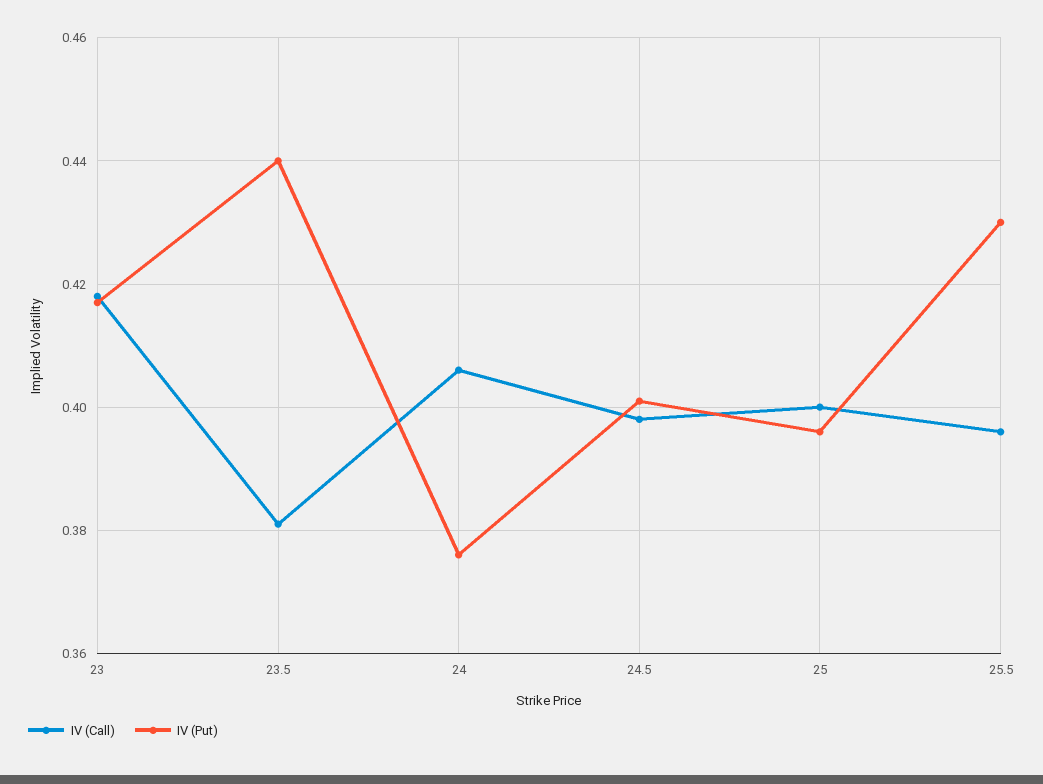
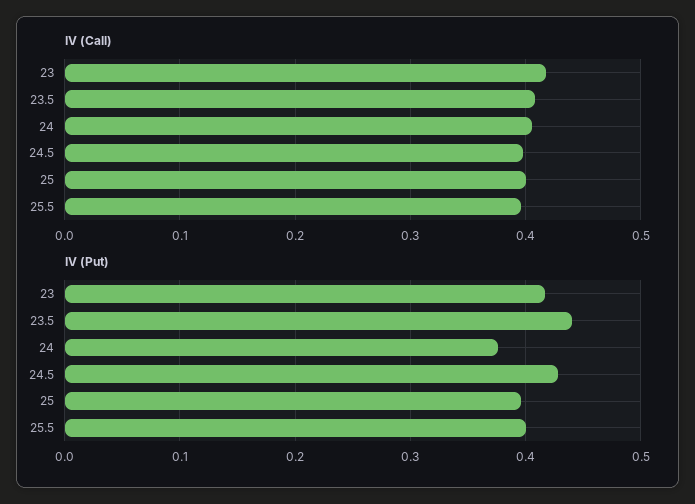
  {
    "IV (Call)": {
      "23": 0.42,
-     "23.5": 0.38,
+     "23.5": 0.41,
      "24": 0.405,
      "24.5": 0.4,
      "25": 0.4,
      "25.5": 0.395
    },
    "IV (Put)": {
      "23": 0.415,
      "23.5": 0.44,
      "24": 0.375,
-     "24.5": 0.4,
+     "24.5": 0.43,
      "25": 0.395,
-     "25.5": 0.43
+     "25.5": 0.4
    }
  }

